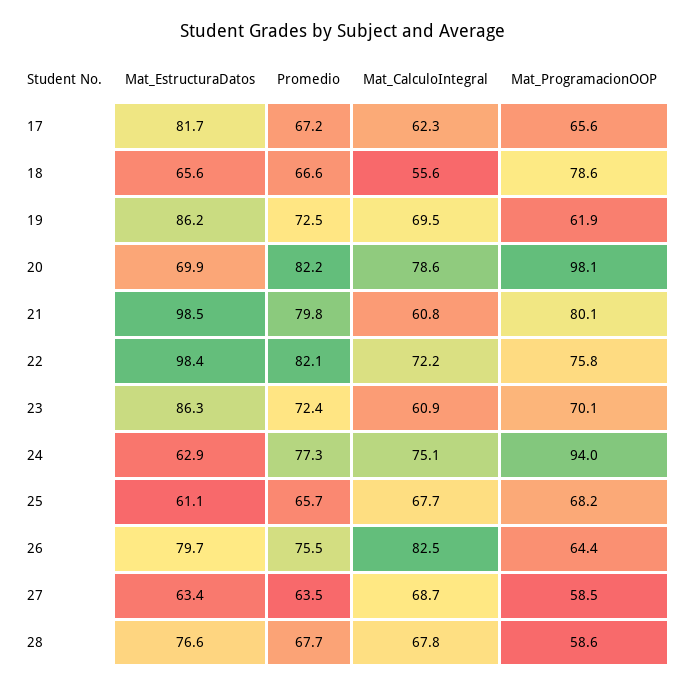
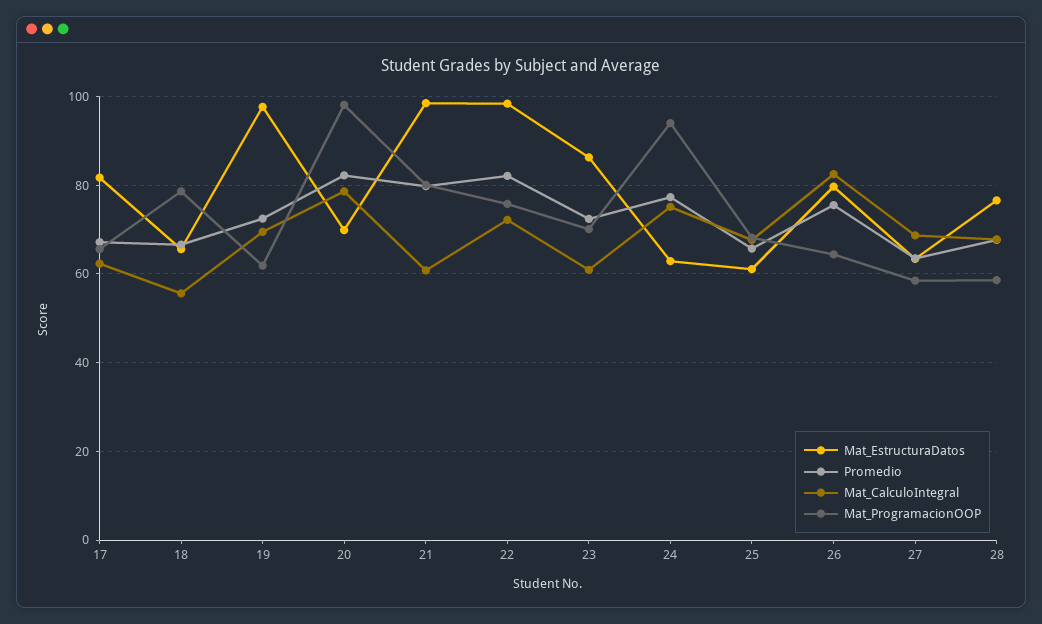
  {
    "Mat_EstructuraDatos": {
      "17": 81.7,
      "18": 65.6,
-     "19": 86.2,
+     "19": 98,
      "20": 69.9,
      "21": 98.5,
      "22": 98.4,
      "23": 86.3,
      "24": 62.9,
      "25": 61.1,
      "26": 79.7,
      "27": 63.4,
      "28": 76.6
    },
    "Promedio": {
      "17": 67.2,
      "18": 66.6,
      "19": 72.5,
      "20": 82.2,
      "21": 79.8,
      "22": 82.1,
      "23": 72.4,
      "24": 77.3,
      "25": 65.7,
      "26": 75.5,
      "27": 63.5,
      "28": 67.7
    },
    "Mat_CalculoIntegral": {
      "17": 62.3,
      "18": 55.6,
      "19": 69.5,
      "20": 78.6,
      "21": 60.8,
      "22": 72.2,
      "23": 60.9,
      "24": 75.1,
      "25": 67.7,
      "26": 82.5,
      "27": 68.7,
      "28": 67.8
    },
    "Mat_ProgramacionOOP": {
      "17": 65.6,
      "18": 78.6,
      "19": 61.9,
      "20": 98.1,
      "21": 80.1,
      "22": 75.8,
      "23": 70.1,
      "24": 94,
      "25": 68.2,
      "26": 64.4,
      "27": 58.5,
      "28": 58.6
    }
  }

